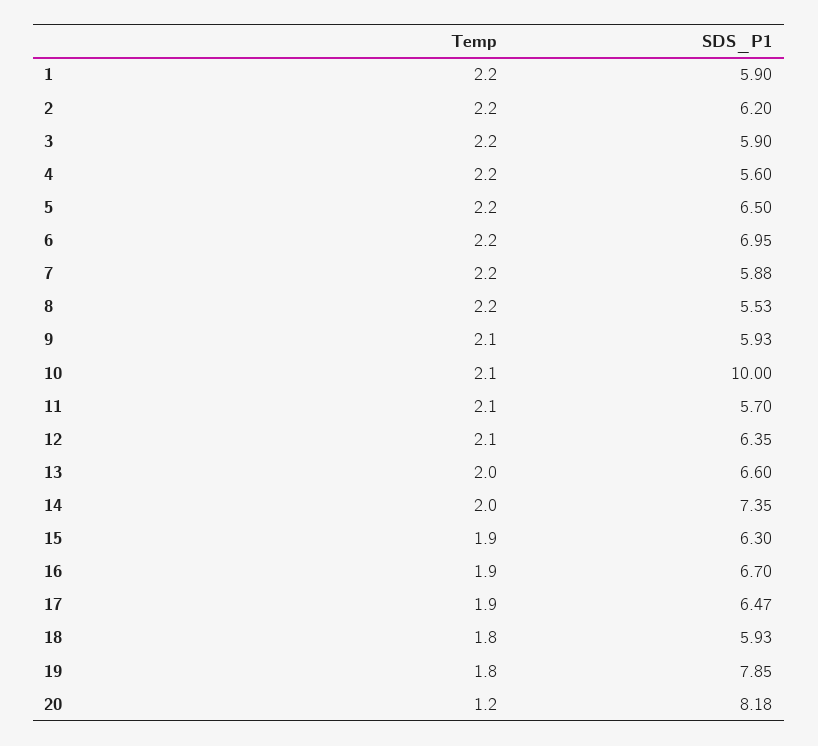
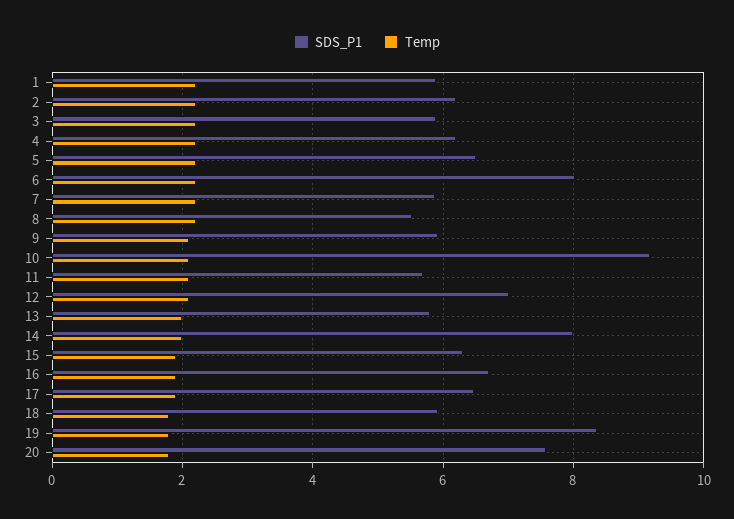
  {
    "Temp": {
      "1": 2.2,
      "2": 2.2,
      "3": 2.2,
      "4": 2.2,
      "5": 2.2,
      "6": 2.2,
      "7": 2.2,
      "8": 2.2,
      "9": 2.1,
      "10": 2.1,
      "11": 2.1,
      "12": 2.1,
      "13": 2,
      "14": 2,
      "15": 1.9,
      "16": 1.9,
      "17": 1.9,
      "18": 1.8,
      "19": 1.8,
-     "20": 1.2
+     "20": 1.8
    },
    "SDS_P1": {
      "1": 5.9,
      "2": 6.2,
      "3": 5.9,
-     "4": 5.6,
+     "4": 6.2,
      "5": 6.5,
-     "6": 6.95,
+     "6": 8,
      "7": 5.88,
      "8": 5.53,
      "9": 5.93,
-     "10": 10,
+     "10": 9.2,
      "11": 5.7,
-     "12": 6.35,
+     "12": 7,
-     "13": 6.6,
+     "13": 5.8,
-     "14": 7.35,
+     "14": 8,
      "15": 6.3,
      "16": 6.7,
      "17": 6.47,
      "18": 5.93,
-     "19": 7.85,
+     "19": 8.4,
-     "20": 8.18
+     "20": 7.6
    }
  }

